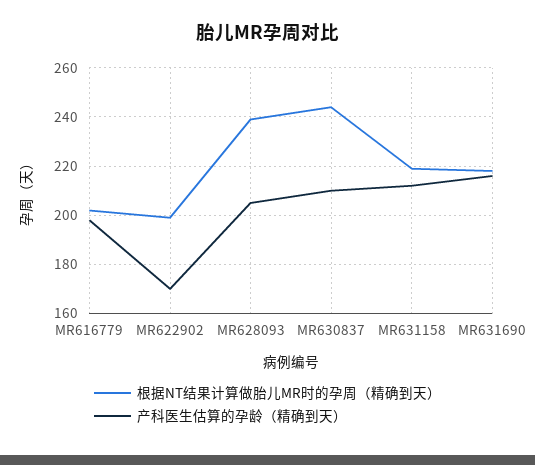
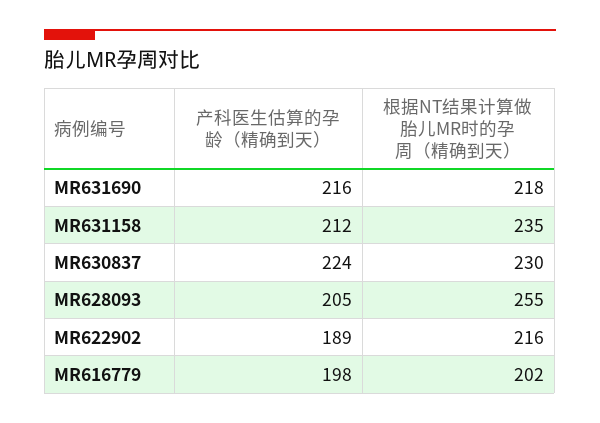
  {
    "根据NT结果计算做胎儿MR时的孕周（精确到天）": {
      "MR616779": 202,
-     "MR622902": 200,
+     "MR622902": 216,
-     "MR628093": 240,
+     "MR628093": 255,
-     "MR630837": 245,
+     "MR630837": 230,
-     "MR631158": 220,
+     "MR631158": 235,
      "MR631690": 218
    },
    "产科医生估算的孕龄（精确到天）": {
      "MR616779": 198,
-     "MR622902": 170,
+     "MR622902": 189,
      "MR628093": 205,
-     "MR630837": 210,
+     "MR630837": 224,
      "MR631158": 212,
      "MR631690": 216
    }
  }

